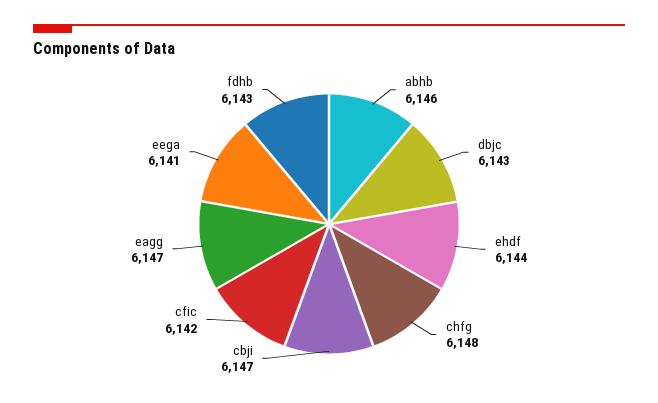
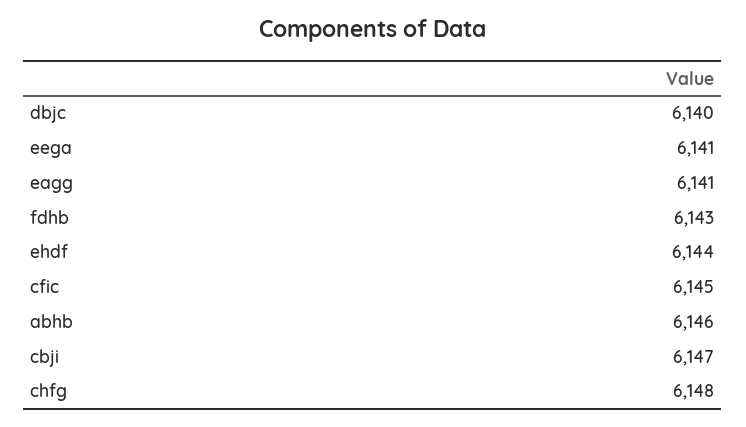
  {
    "abhb": 6146,
-   "dbjc": 6143,
+   "dbjc": 6140,
    "ehdf": 6144,
    "chfg": 6148,
    "cbji": 6147,
-   "cfic": 6142,
+   "cfic": 6145,
-   "eagg": 6147,
+   "eagg": 6141,
    "eega": 6141,
    "fdhb": 6143
  }

